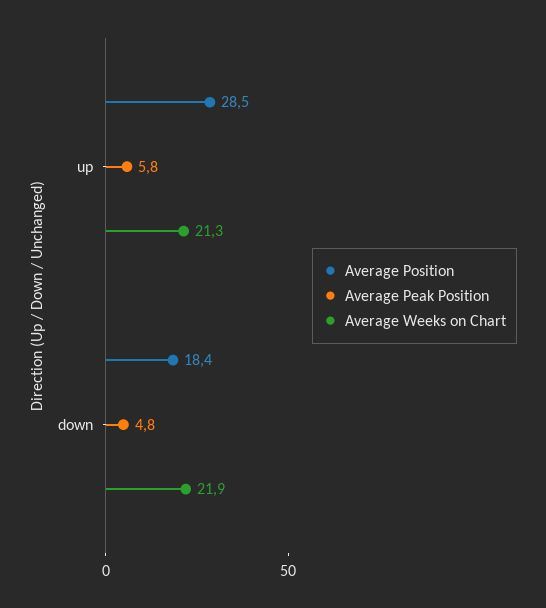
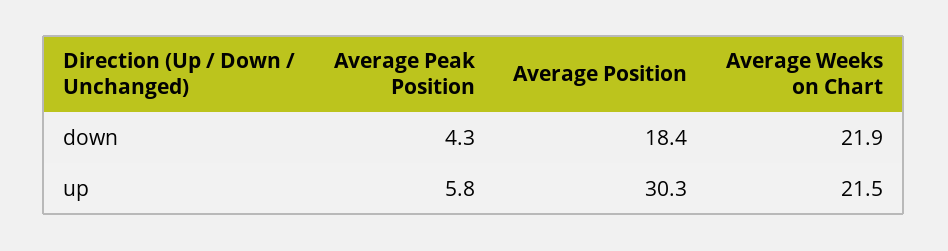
  {
    "Average Position": {
-     "up": 28.5,
+     "up": 30.3,
      "down": 18.4
    },
    "Average Peak Position": {
      "up": 5.8,
-     "down": 4.8
+     "down": 4.3
    },
    "Average Weeks on Chart": {
-     "up": 21.3,
+     "up": 21.5,
      "down": 21.9
    }
  }

